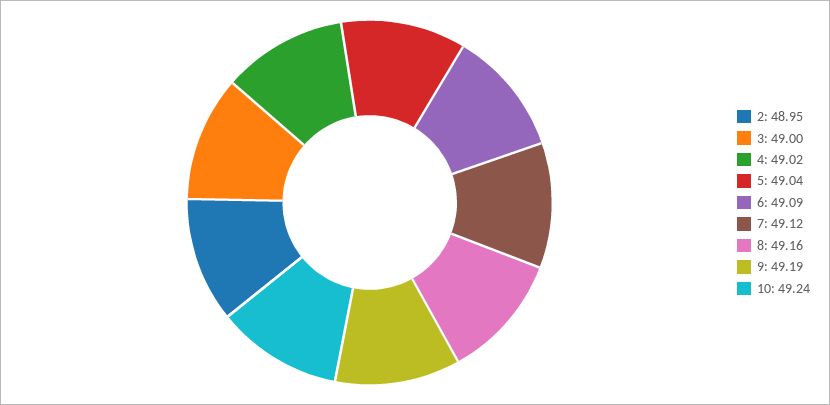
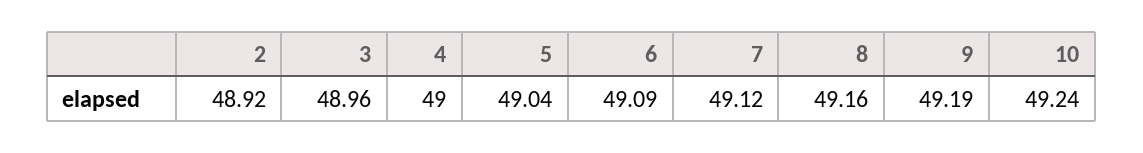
  {
-   "2": 48.95,
+   "2": 48.92,
-   "3": 49,
+   "3": 48.96,
-   "4": 49.02,
+   "4": 49,
    "5": 49.04,
    "6": 49.09,
    "7": 49.12,
    "8": 49.16,
    "9": 49.19,
    "10": 49.24
  }

